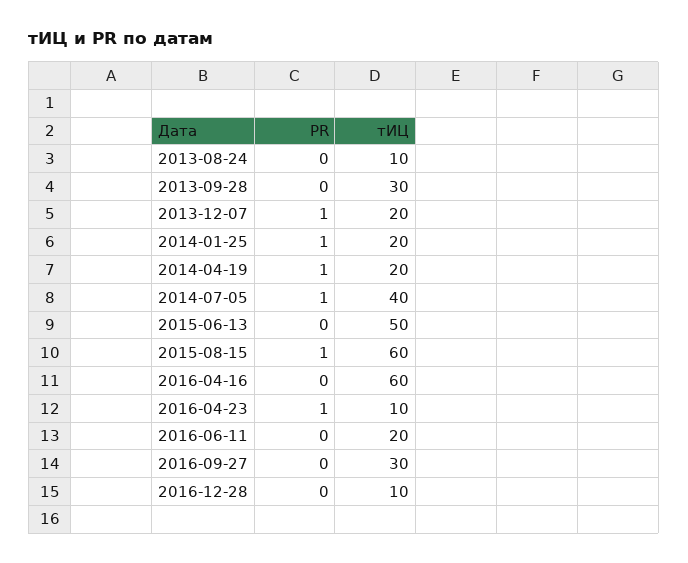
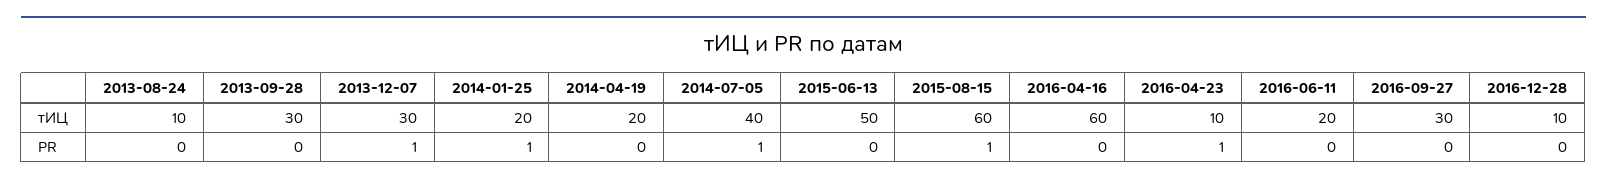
  {
    "PR": {
      "2013-08-24": 0,
      "2013-09-28": 0,
      "2013-12-07": 1,
      "2014-01-25": 1,
-     "2014-04-19": 1,
+     "2014-04-19": 0,
      "2014-07-05": 1,
      "2015-06-13": 0,
      "2015-08-15": 1,
      "2016-04-16": 0,
      "2016-04-23": 1,
      "2016-06-11": 0,
      "2016-09-27": 0,
      "2016-12-28": 0
    },
    "тИЦ": {
      "2013-08-24": 10,
      "2013-09-28": 30,
-     "2013-12-07": 20,
+     "2013-12-07": 30,
      "2014-01-25": 20,
      "2014-04-19": 20,
      "2014-07-05": 40,
      "2015-06-13": 50,
      "2015-08-15": 60,
      "2016-04-16": 60,
      "2016-04-23": 10,
      "2016-06-11": 20,
      "2016-09-27": 30,
      "2016-12-28": 10
    }
  }

